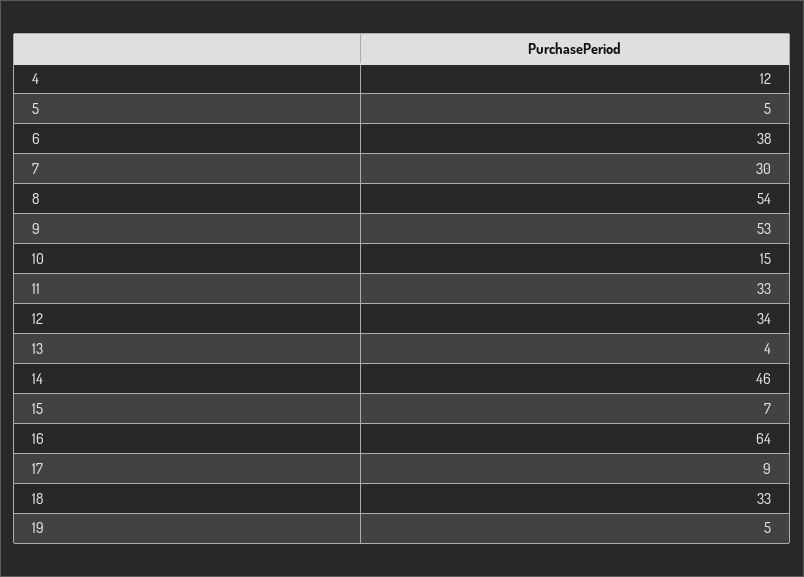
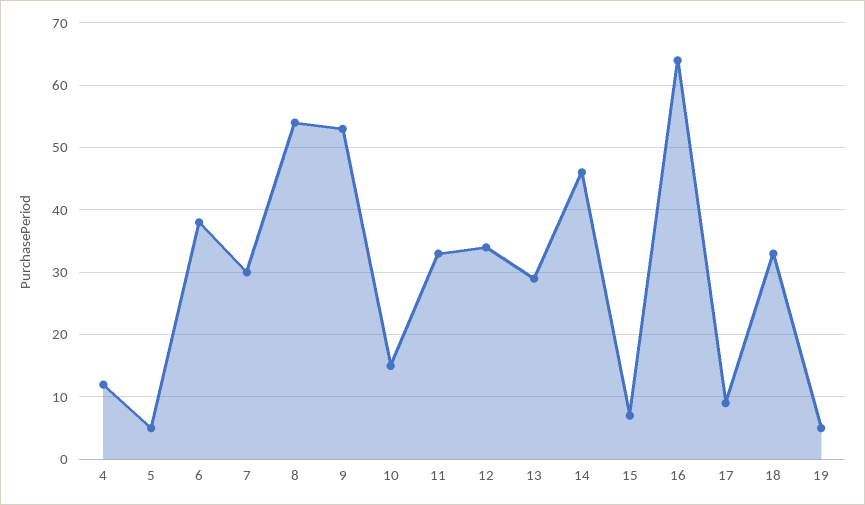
  {
    "4": 12,
    "5": 5,
    "6": 38,
    "7": 30,
    "8": 54,
    "9": 53,
    "10": 15,
    "11": 33,
    "12": 34,
-   "13": 4,
+   "13": 29,
    "14": 46,
    "15": 7,
    "16": 64,
    "17": 9,
    "18": 33,
    "19": 5
  }

